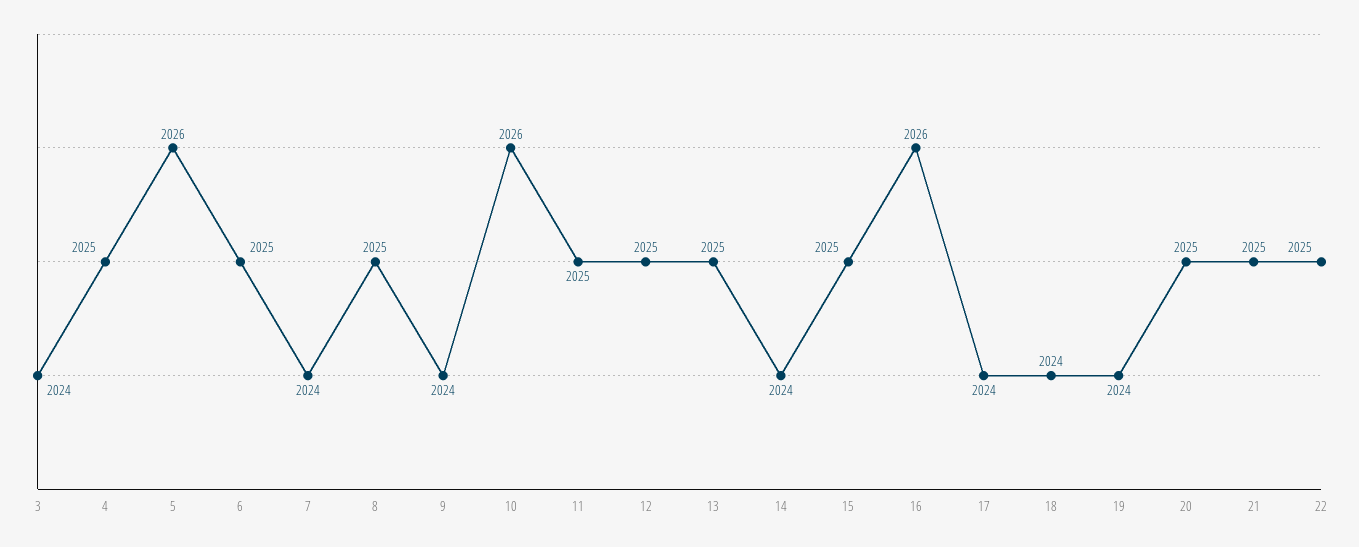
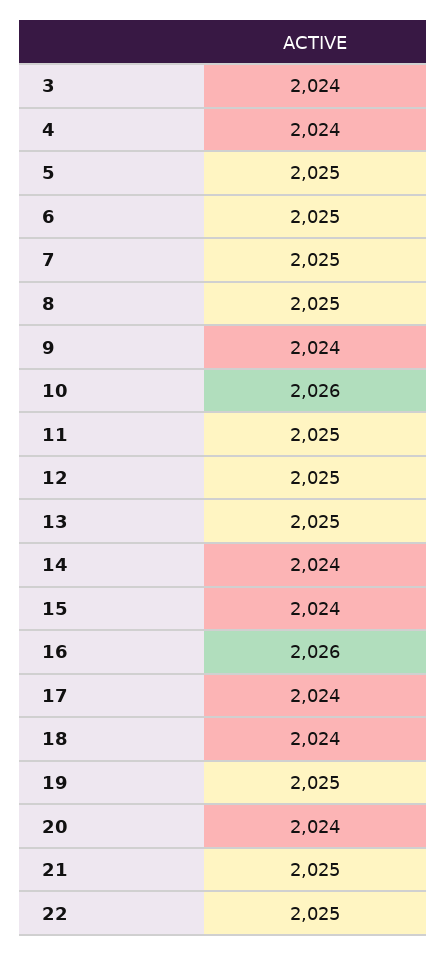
  {
    "3": 2024,
-   "4": 2025,
+   "4": 2024,
-   "5": 2026,
+   "5": 2025,
    "6": 2025,
-   "7": 2024,
+   "7": 2025,
    "8": 2025,
    "9": 2024,
    "10": 2026,
    "11": 2025,
    "12": 2025,
    "13": 2025,
    "14": 2024,
-   "15": 2025,
+   "15": 2024,
    "16": 2026,
    "17": 2024,
    "18": 2024,
-   "19": 2024,
+   "19": 2025,
-   "20": 2025,
+   "20": 2024,
    "21": 2025,
    "22": 2025
  }

